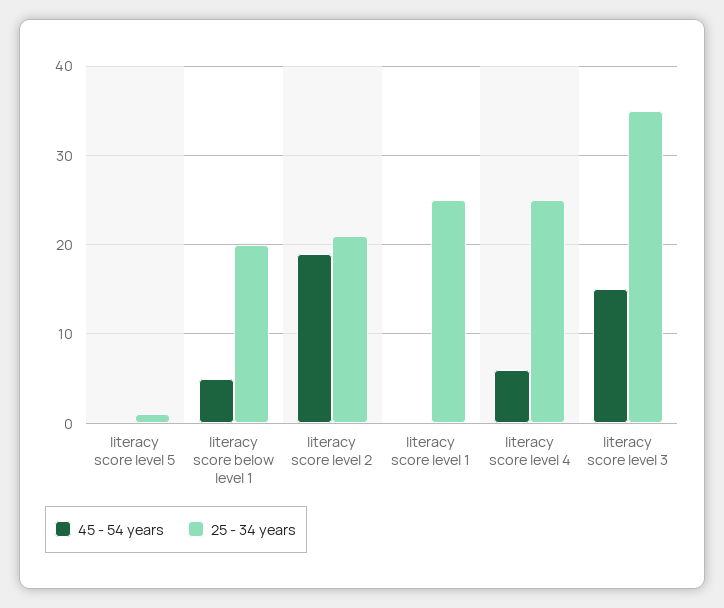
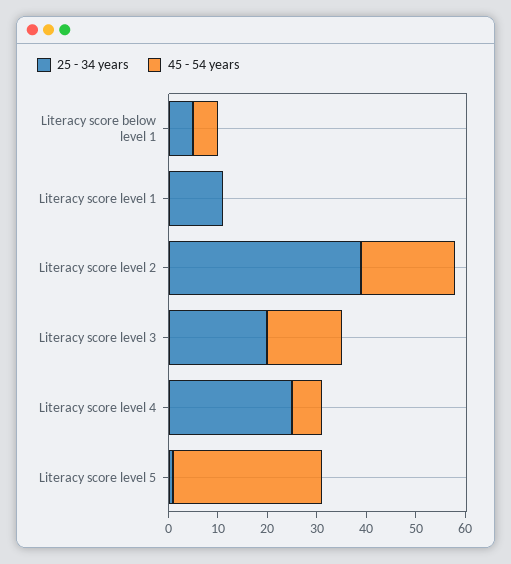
  {
    "45 - 54 years": {
-     "literacy score level 5": 0,
+     "literacy score level 5": 30,
      "literacy score below level 1": 5,
      "literacy score level 2": 19,
      "literacy score level 1": 0,
      "literacy score level 4": 6,
      "literacy score level 3": 15
    },
    "25 - 34 years": {
      "literacy score level 5": 1,
-     "literacy score below level 1": 20,
+     "literacy score below level 1": 5,
-     "literacy score level 2": 21,
+     "literacy score level 2": 40,
-     "literacy score level 1": 25,
+     "literacy score level 1": 10,
      "literacy score level 4": 25,
-     "literacy score level 3": 35
+     "literacy score level 3": 20
    }
  }

